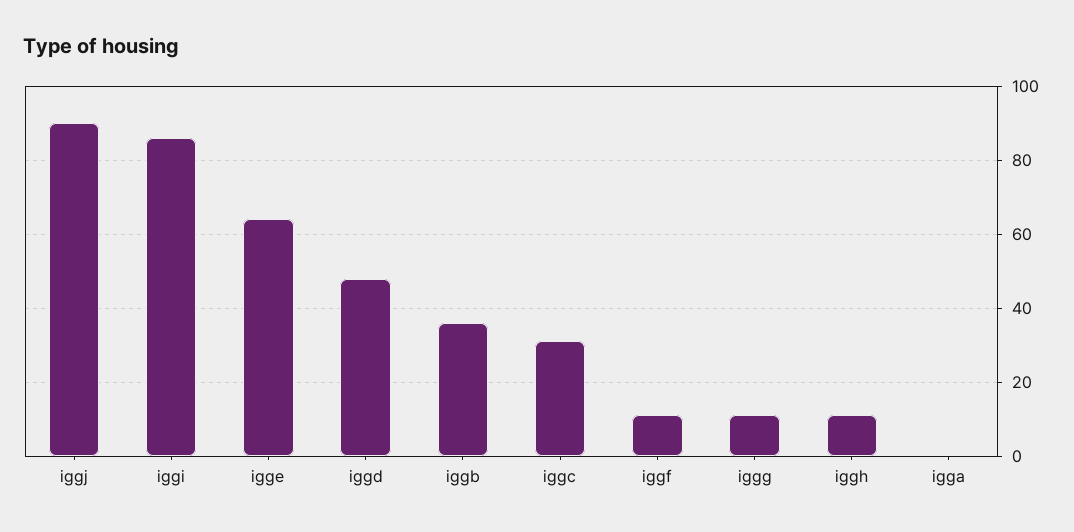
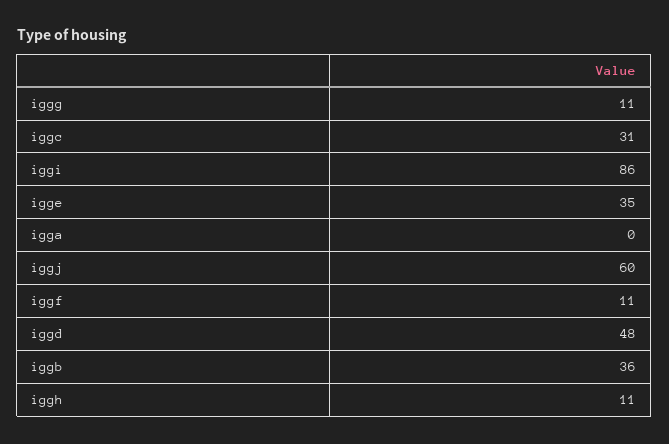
  {
-   "iggj": 90,
+   "iggj": 60,
    "iggi": 86,
-   "igge": 65,
+   "igge": 35,
    "iggd": 48,
    "iggb": 36,
    "iggc": 31,
    "iggf": 11,
    "iggg": 11,
    "iggh": 11,
    "igga": 0
  }

